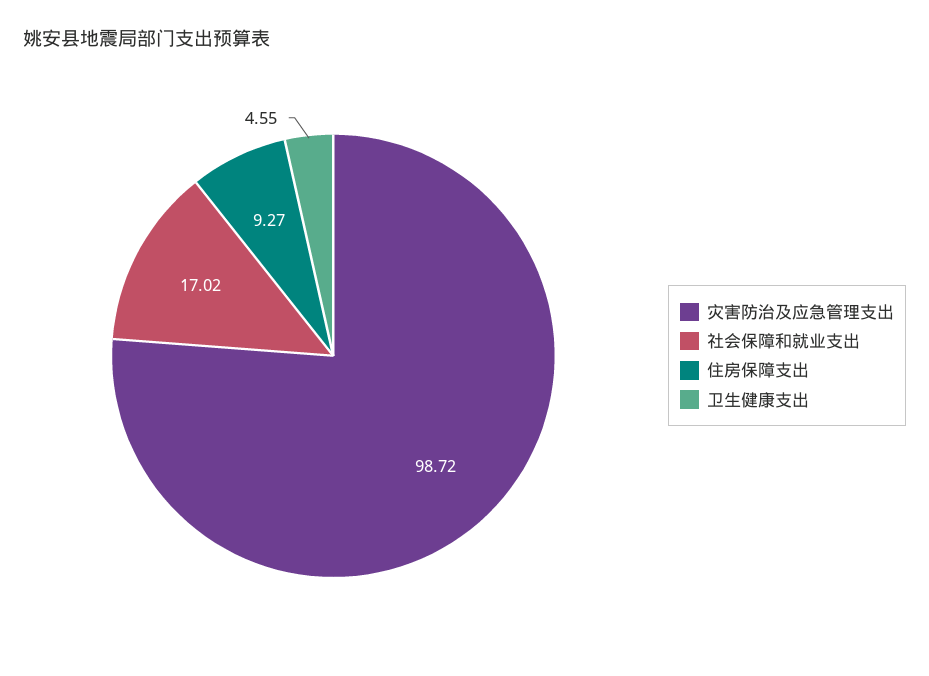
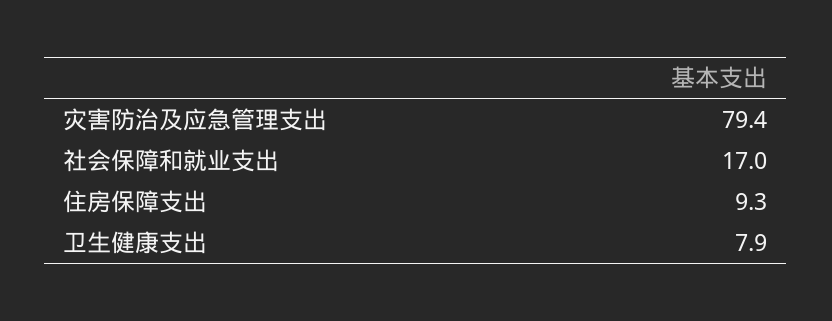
  {
-   "灾害防治及应急管理支出": 98.72,
+   "灾害防治及应急管理支出": 79.4,
    "社会保障和就业支出": 17.02,
    "住房保障支出": 9.27,
-   "卫生健康支出": 4.55
+   "卫生健康支出": 7.9
  }

